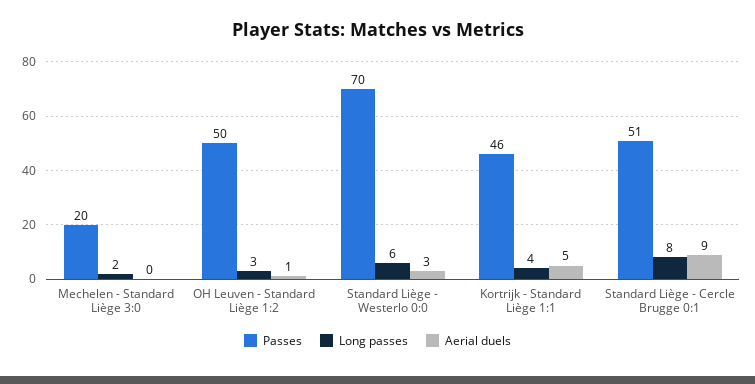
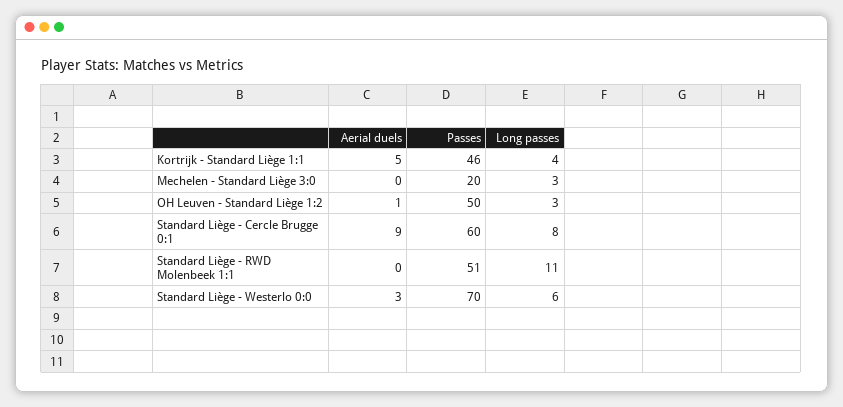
  {
    "Passes": {
      "Mechelen - Standard Liège 3:0": 20,
      "OH Leuven - Standard Liège 1:2": 50,
      "Standard Liège - Westerlo 0:0": 70,
      "Kortrijk - Standard Liège 1:1": 46,
-     "Standard Liège - Cercle Brugge 0:1": 51
+     "Standard Liège - Cercle Brugge 0:1": 60,
+     "Standard Liège - RWD Molenbeek 1:1": 51
    },
    "Long passes": {
-     "Mechelen - Standard Liège 3:0": 2,
+     "Mechelen - Standard Liège 3:0": 3,
      "OH Leuven - Standard Liège 1:2": 3,
      "Standard Liège - Westerlo 0:0": 6,
      "Kortrijk - Standard Liège 1:1": 4,
-     "Standard Liège - Cercle Brugge 0:1": 8
+     "Standard Liège - Cercle Brugge 0:1": 8,
+     "Standard Liège - RWD Molenbeek 1:1": 11
    },
    "Aerial duels": {
      "Mechelen - Standard Liège 3:0": 0,
      "OH Leuven - Standard Liège 1:2": 1,
      "Standard Liège - Westerlo 0:0": 3,
      "Kortrijk - Standard Liège 1:1": 5,
-     "Standard Liège - Cercle Brugge 0:1": 9
+     "Standard Liège - Cercle Brugge 0:1": 9,
+     "Standard Liège - RWD Molenbeek 1:1": 0
    }
  }

